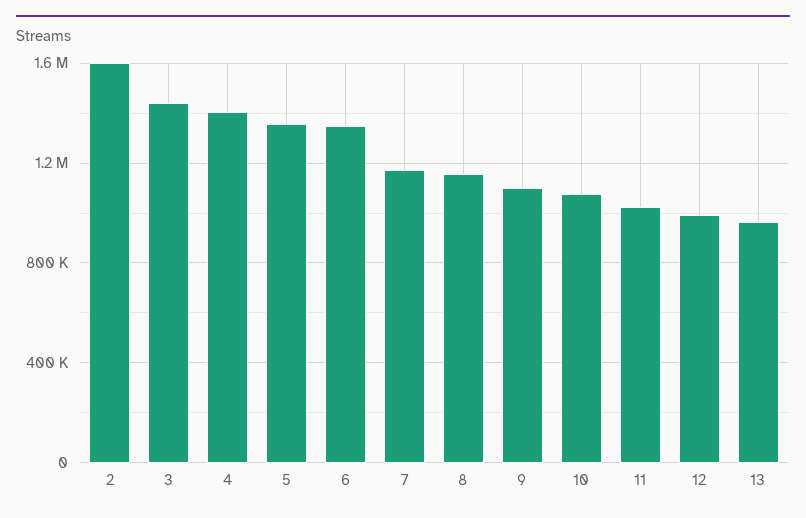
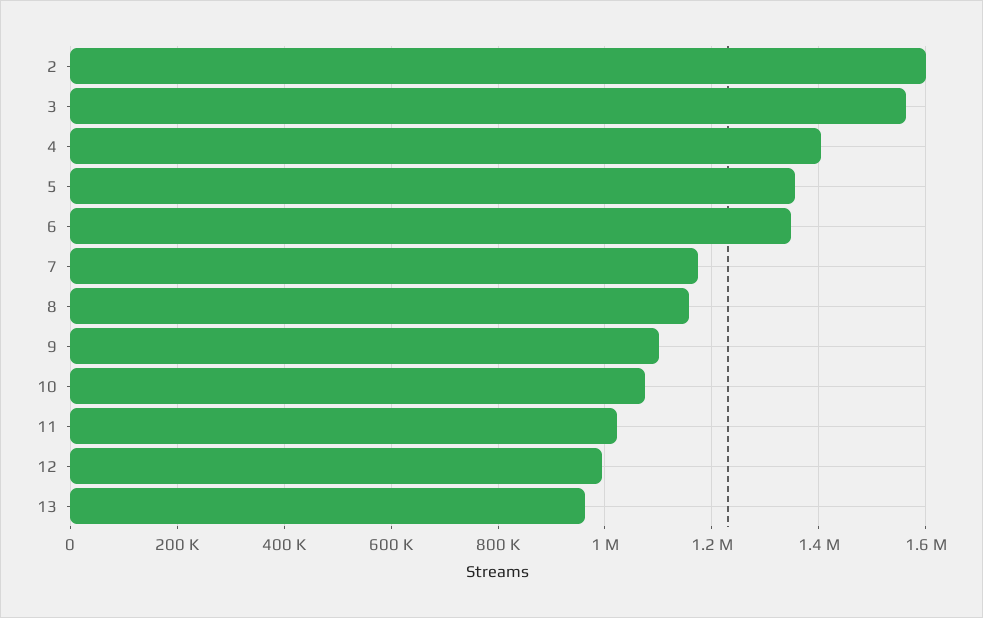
  {
    "2": 1600000,
-   "3": 1450000,
+   "3": 1560000,
    "4": 1400000,
    "5": 1360000,
    "6": 1340000,
    "7": 1180000,
    "8": 1160000,
    "9": 1100000,
    "10": 1080000,
    "11": 1020000,
    "12": 1000000,
    "13": 960000
  }

